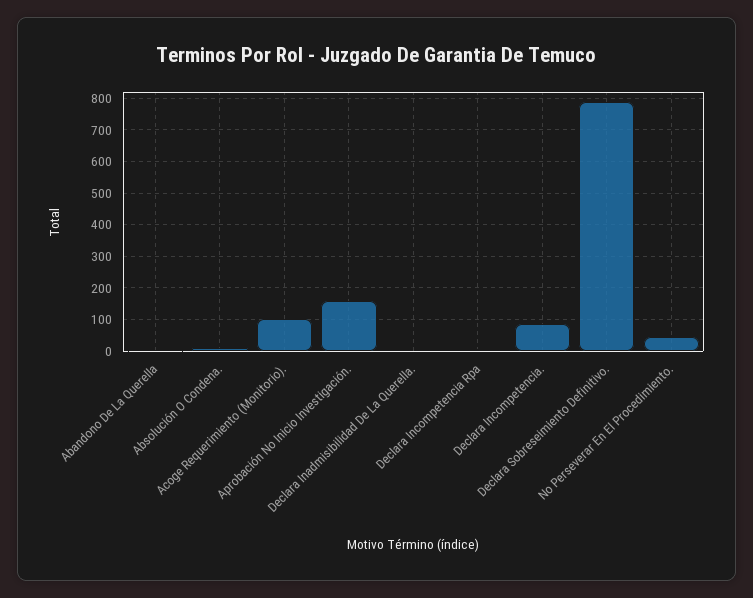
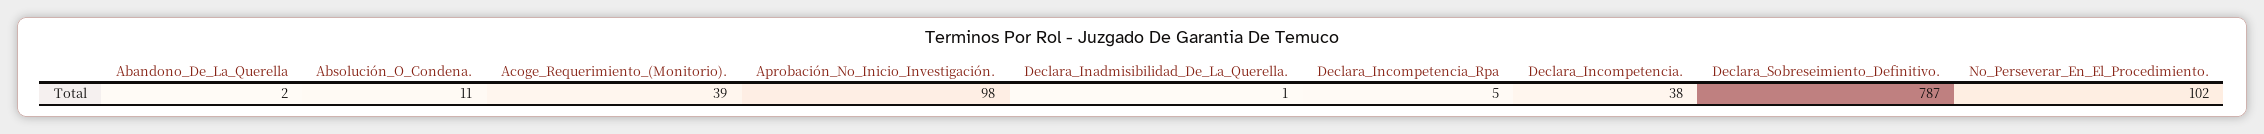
  {
    "Abandono De La Querella": 2,
    "Absolución O Condena.": 11,
-   "Acoge Requerimiento (Monitorio).": 100,
+   "Acoge Requerimiento (Monitorio).": 39,
-   "Aprobación No Inicio Investigación.": 160,
+   "Aprobación No Inicio Investigación.": 98,
    "Declara Inadmisibilidad De La Querella.": 1,
    "Declara Incompetencia Rpa": 5,
-   "Declara Incompetencia.": 80,
+   "Declara Incompetencia.": 38,
    "Declara Sobreseimiento Definitivo.": 787,
-   "No Perseverar En El Procedimiento.": 40
+   "No Perseverar En El Procedimiento.": 102
  }

